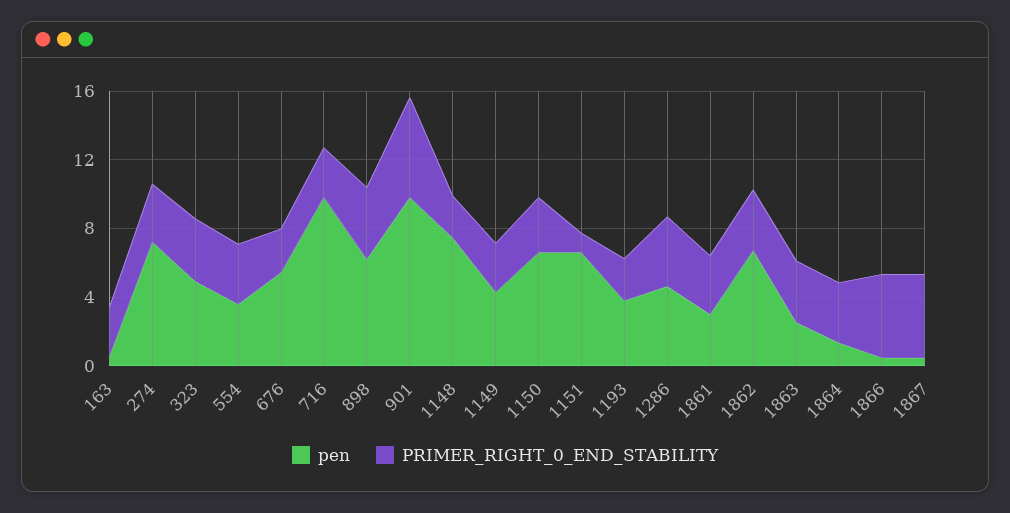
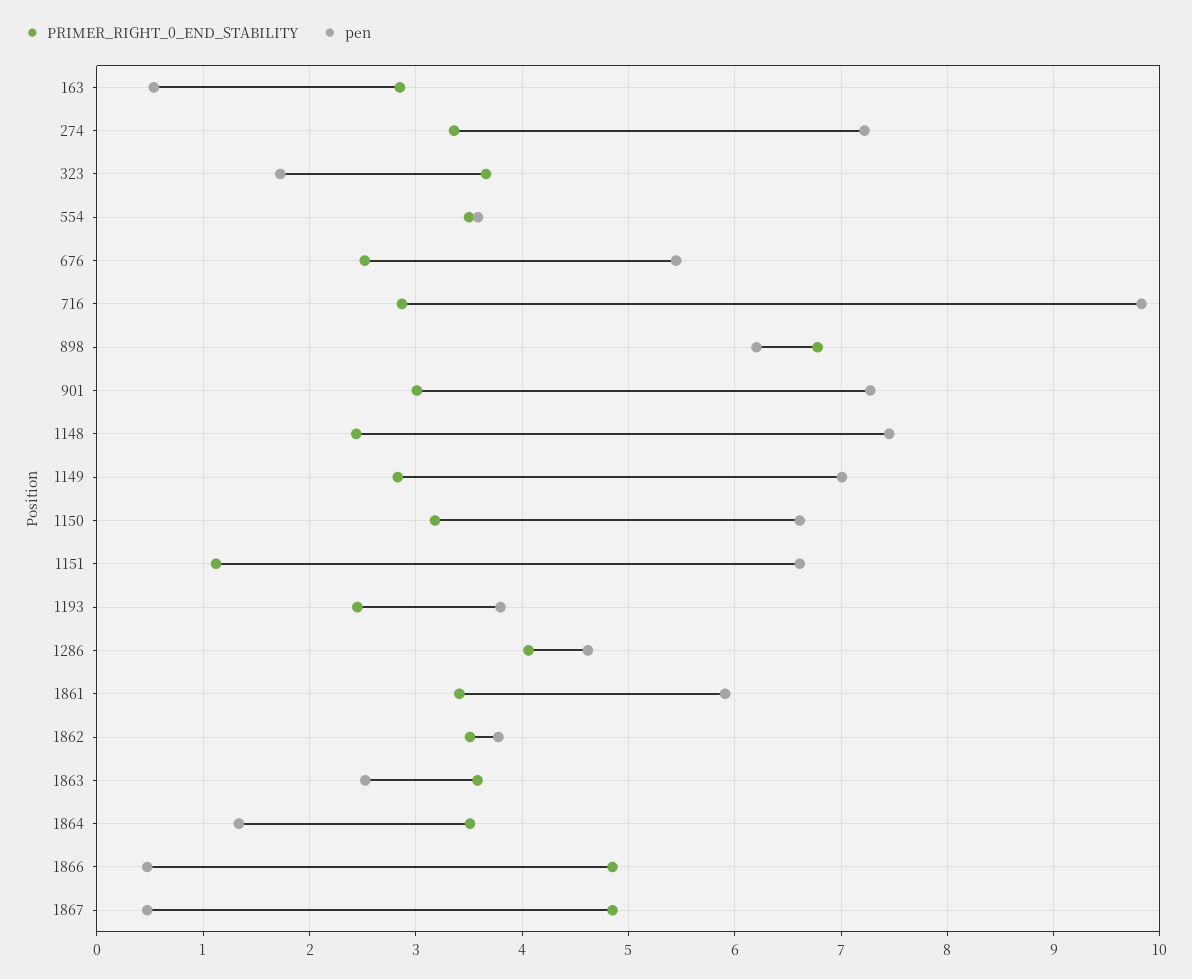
  {
    "pen": {
      "163": 0.5,
      "274": 7.2,
-     "323": 5,
+     "323": 1.7,
      "554": 3.6,
      "676": 5.4,
      "716": 9.8,
      "898": 6.2,
-     "901": 10,
+     "901": 7.3,
      "1148": 7.5,
-     "1149": 4,
+     "1149": 7,
      "1150": 6.6,
      "1151": 6.6,
      "1193": 3.8,
      "1286": 4.6,
-     "1861": 3,
+     "1861": 5.9,
-     "1862": 7,
+     "1862": 3.8,
      "1863": 2.5,
      "1864": 1.3,
      "1866": 0.5,
      "1867": 0.5
    },
    "PRIMER_RIGHT_0_END_STABILITY": {
      "163": 2.9,
      "274": 3.4,
      "323": 3.7,
      "554": 3.5,
      "676": 2.5,
      "716": 2.9,
-     "898": 4,
+     "898": 6.8,
-     "901": 6,
+     "901": 3,
      "1148": 2.4,
      "1149": 2.8,
      "1150": 3.2,
      "1151": 1.1,
      "1193": 2.5,
      "1286": 4.1,
      "1861": 3.4,
      "1862": 3.5,
      "1863": 3.6,
      "1864": 3.5,
      "1866": 4.9,
      "1867": 4.9
    }
  }

